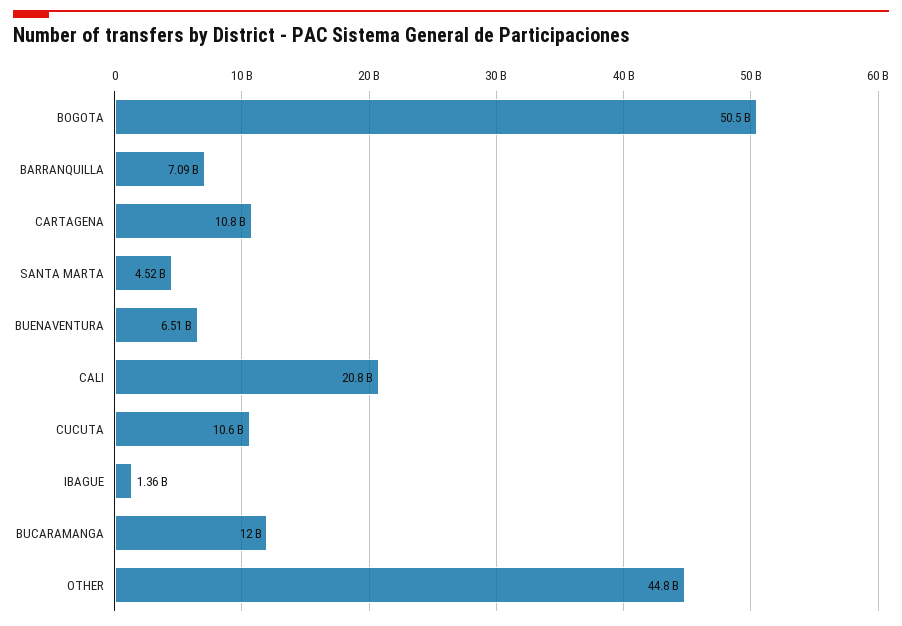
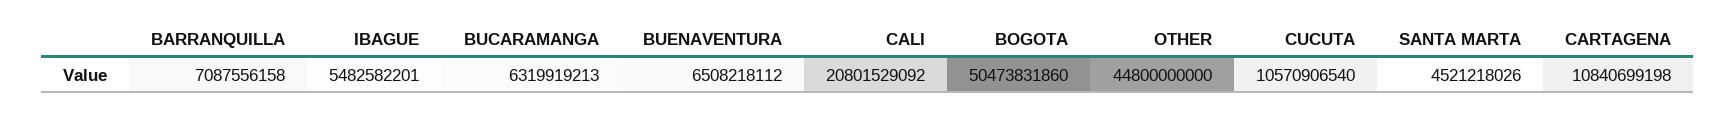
  {
    "BOGOTA": 50473831860,
    "BARRANQUILLA": 7087556158,
    "CARTAGENA": 10840699198,
    "SANTA MARTA": 4521218026,
    "BUENAVENTURA": 6508218112,
    "CALI": 20801529092,
    "CUCUTA": 10570906540,
-   "IBAGUE": 1360000000,
+   "IBAGUE": 5482582201,
-   "BUCARAMANGA": 12000000000,
+   "BUCARAMANGA": 6319919213,
    "OTHER": 44800000000
  }

